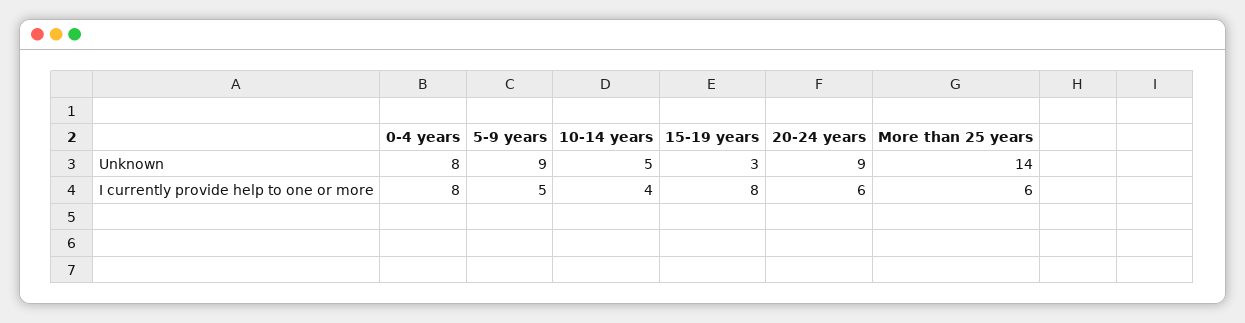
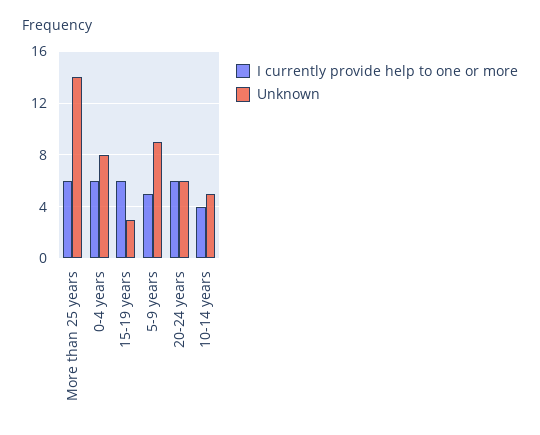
  {
    "Unknown": {
      "0-4 years": 8,
      "5-9 years": 9,
      "10-14 years": 5,
      "15-19 years": 3,
-     "20-24 years": 9,
+     "20-24 years": 6,
      "More than 25 years": 14
    },
    "I currently provide help to one or more": {
-     "0-4 years": 8,
+     "0-4 years": 6,
      "5-9 years": 5,
      "10-14 years": 4,
-     "15-19 years": 8,
+     "15-19 years": 6,
      "20-24 years": 6,
      "More than 25 years": 6
    }
  }

